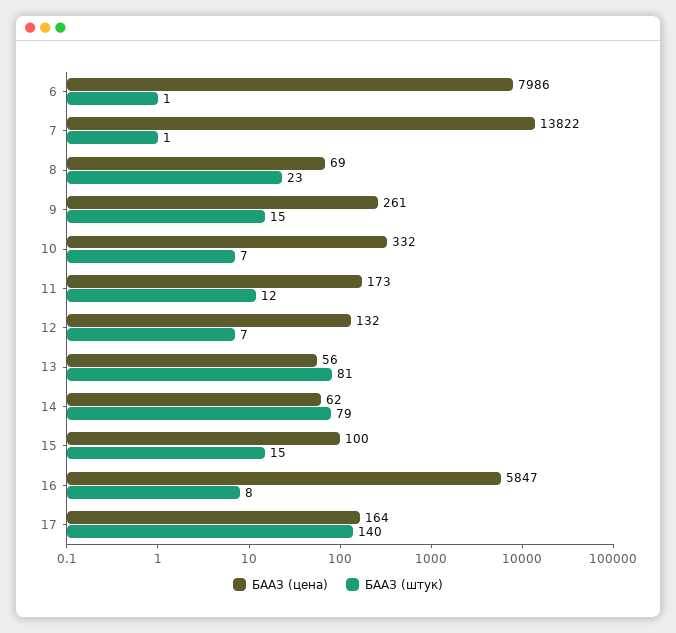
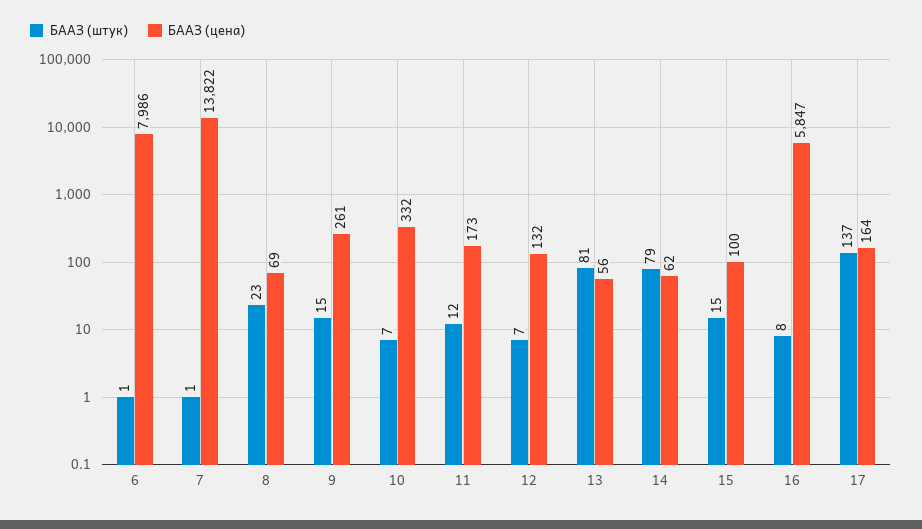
  {
    "БААЗ (цена)": {
      "6": 7986,
      "7": 13822,
      "8": 69,
      "9": 261,
      "10": 332,
      "11": 173,
      "12": 132,
      "13": 56,
      "14": 62,
      "15": 100,
      "16": 5847,
      "17": 164
    },
    "БААЗ (штук)": {
      "6": 1,
      "7": 1,
      "8": 23,
      "9": 15,
      "10": 7,
      "11": 12,
      "12": 7,
      "13": 81,
      "14": 79,
      "15": 15,
      "16": 8,
-     "17": 140
+     "17": 137
    }
  }

